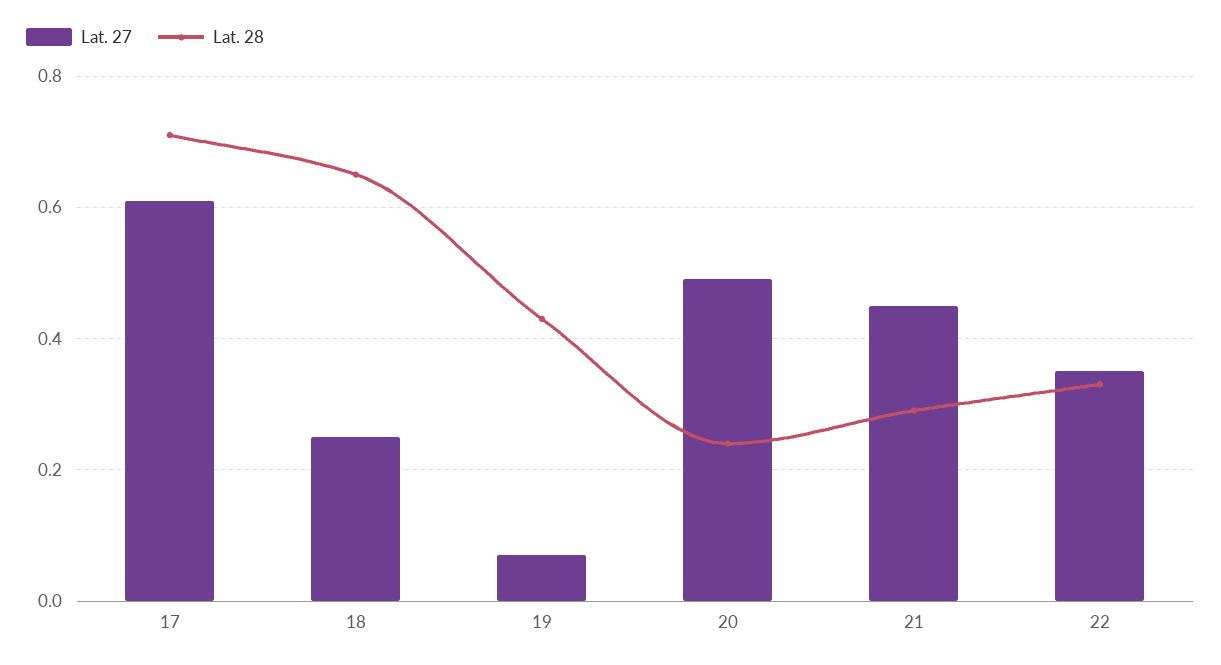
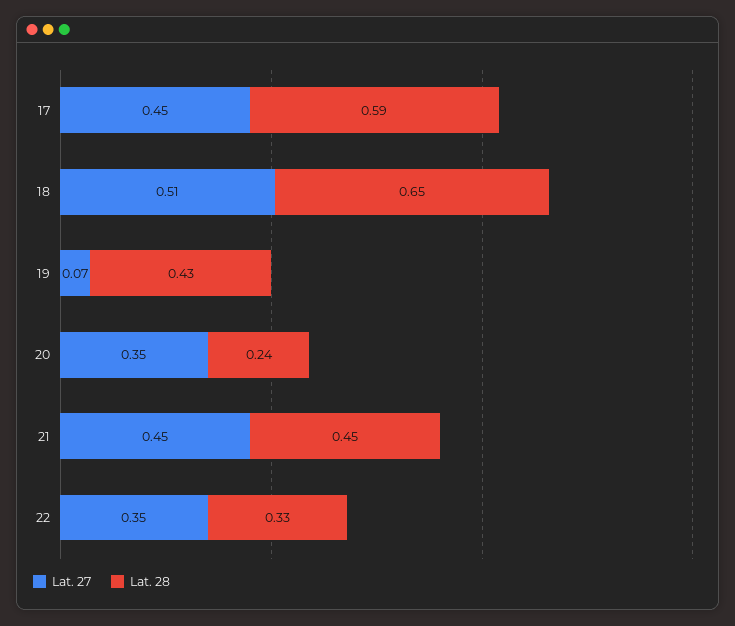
  {
    "Lat. 27": {
-     "17": 0.6,
+     "17": 0.45,
-     "18": 0.25,
+     "18": 0.51,
      "19": 0.07,
-     "20": 0.5,
+     "20": 0.35,
      "21": 0.45,
      "22": 0.35
    },
    "Lat. 28": {
-     "17": 0.7,
+     "17": 0.59,
      "18": 0.65,
      "19": 0.43,
      "20": 0.24,
-     "21": 0.3,
+     "21": 0.45,
      "22": 0.33
    }
  }

